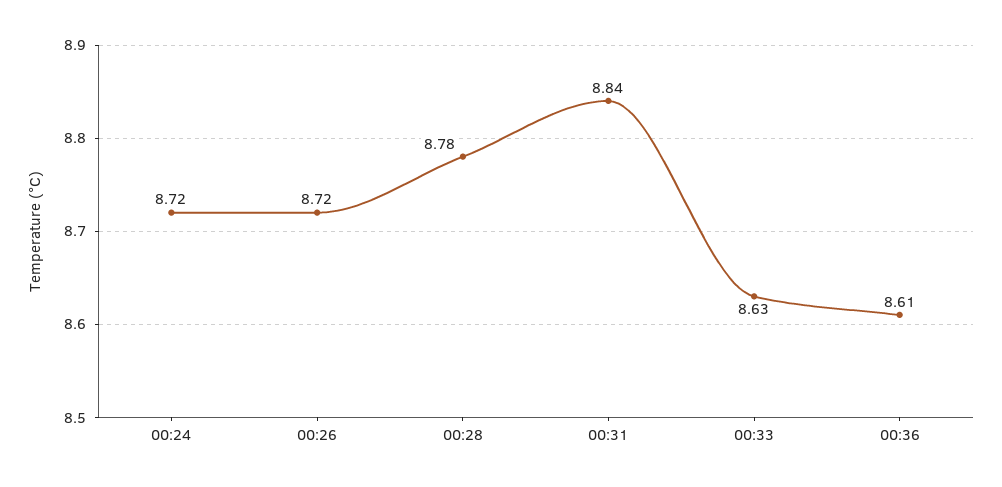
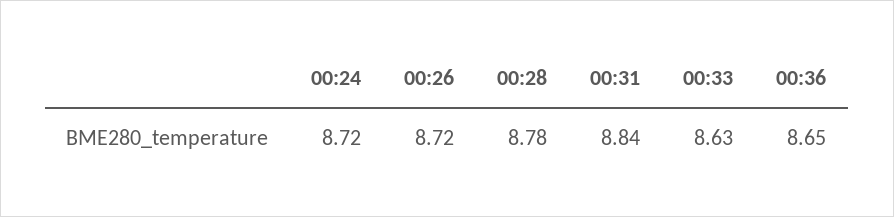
  {
    "00:24": 8.72,
    "00:26": 8.72,
    "00:28": 8.78,
    "00:31": 8.84,
    "00:33": 8.63,
-   "00:36": 8.61
+   "00:36": 8.65
  }

